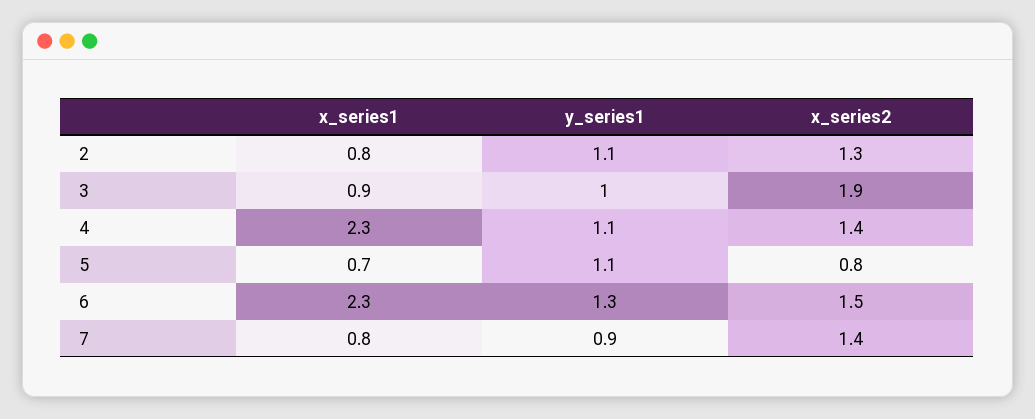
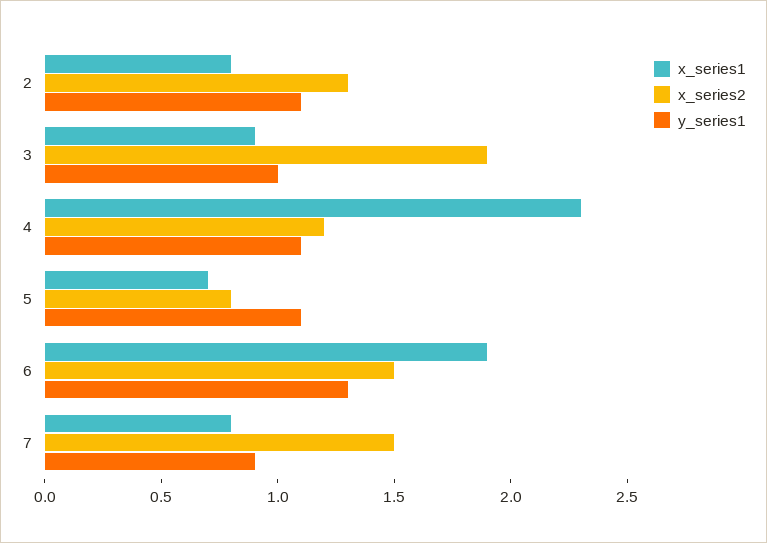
  {
    "x_series1": {
      "2": 0.8,
      "3": 0.9,
      "4": 2.3,
      "5": 0.7,
-     "6": 2.3,
+     "6": 1.9,
      "7": 0.8
    },
    "y_series1": {
      "2": 1.1,
      "3": 1,
      "4": 1.1,
      "5": 1.1,
      "6": 1.3,
      "7": 0.9
    },
    "x_series2": {
      "2": 1.3,
      "3": 1.9,
-     "4": 1.4,
+     "4": 1.2,
      "5": 0.8,
      "6": 1.5,
-     "7": 1.4
+     "7": 1.5
    }
  }

